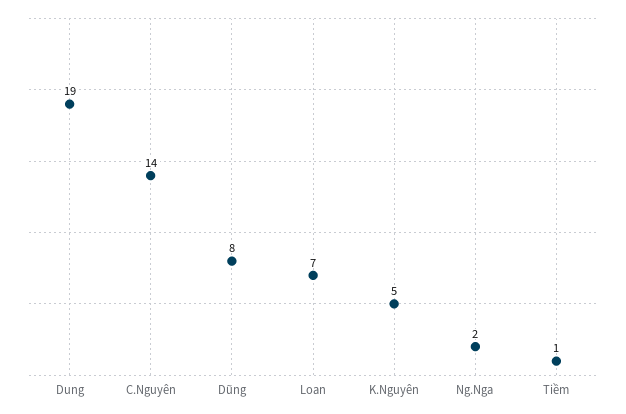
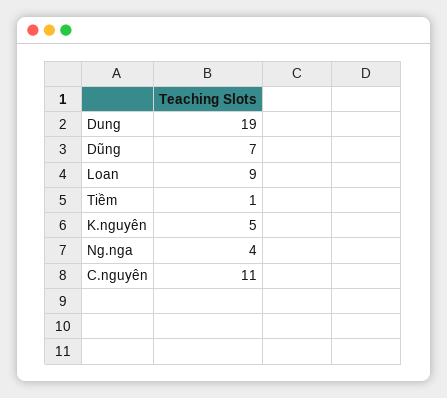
  {
    "Dung": 19,
-   "C.Nguyên": 14,
+   "C.Nguyên": 11,
-   "Dũng": 8,
+   "Dũng": 7,
-   "Loan": 7,
+   "Loan": 9,
    "K.Nguyên": 5,
-   "Ng.Nga": 2,
+   "Ng.Nga": 4,
    "Tiềm": 1
  }

